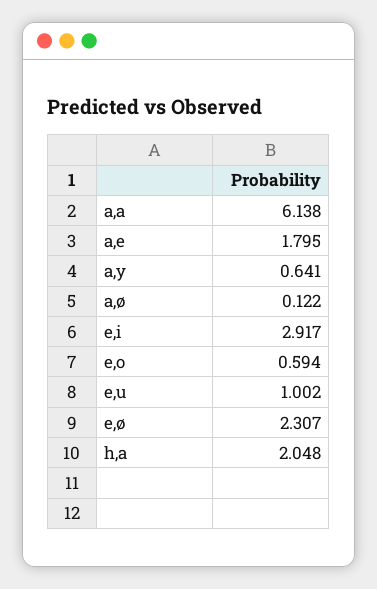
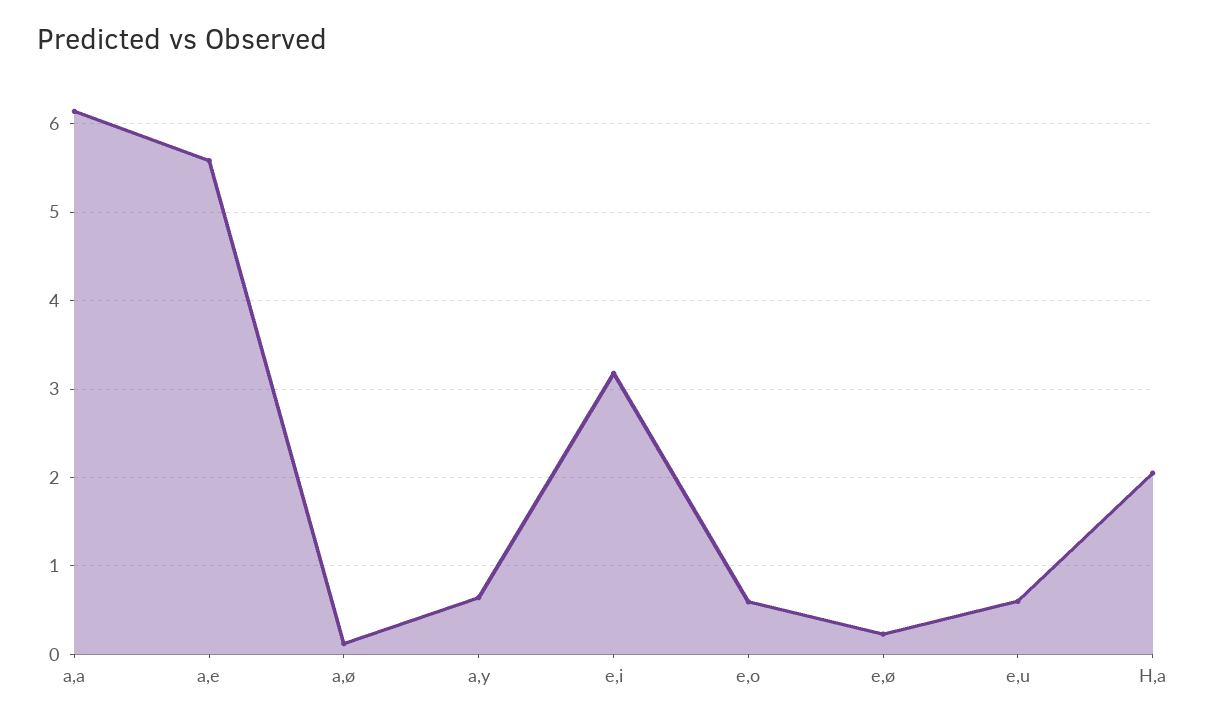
  {
    "a,a": 6.138,
-   "a,e": 1.795,
+   "a,e": 5.6,
    "a,y": 0.641,
    "a,ø": 0.122,
-   "e,i": 2.917,
+   "e,i": 3.2,
    "e,o": 0.594,
-   "e,u": 1.002,
+   "e,u": 0.6,
-   "e,ø": 2.307,
+   "e,ø": 0.2,
    "h,a": 2.048
  }

